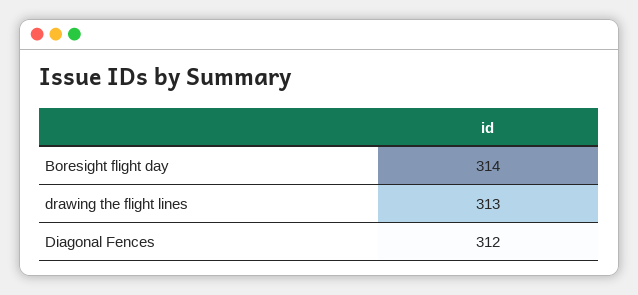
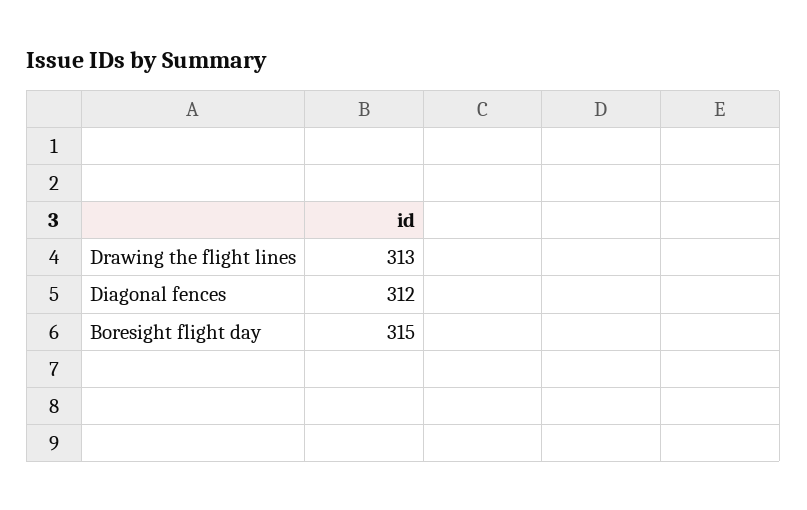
  {
-   "Boresight flight day": 314,
+   "Boresight flight day": 315,
    "drawing the flight lines": 313,
    "Diagonal Fences": 312
  }

